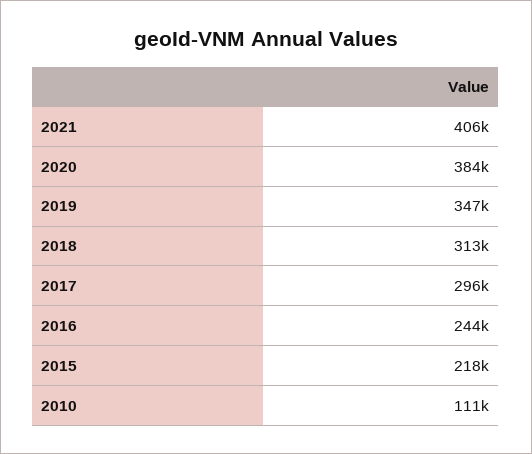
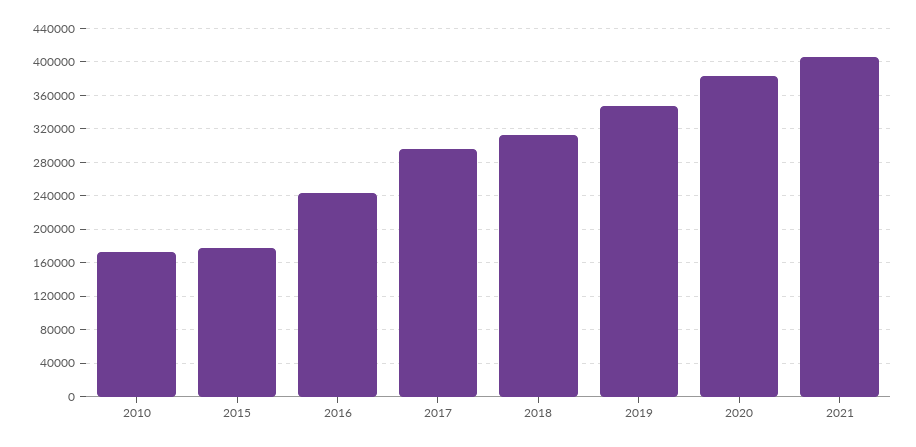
  {
    "2021": 406000,
    "2020": 384000,
    "2019": 347000,
    "2018": 313000,
    "2017": 296000,
    "2016": 244000,
-   "2015": 218000,
+   "2015": 180000,
-   "2010": 111000
+   "2010": 170000
  }

